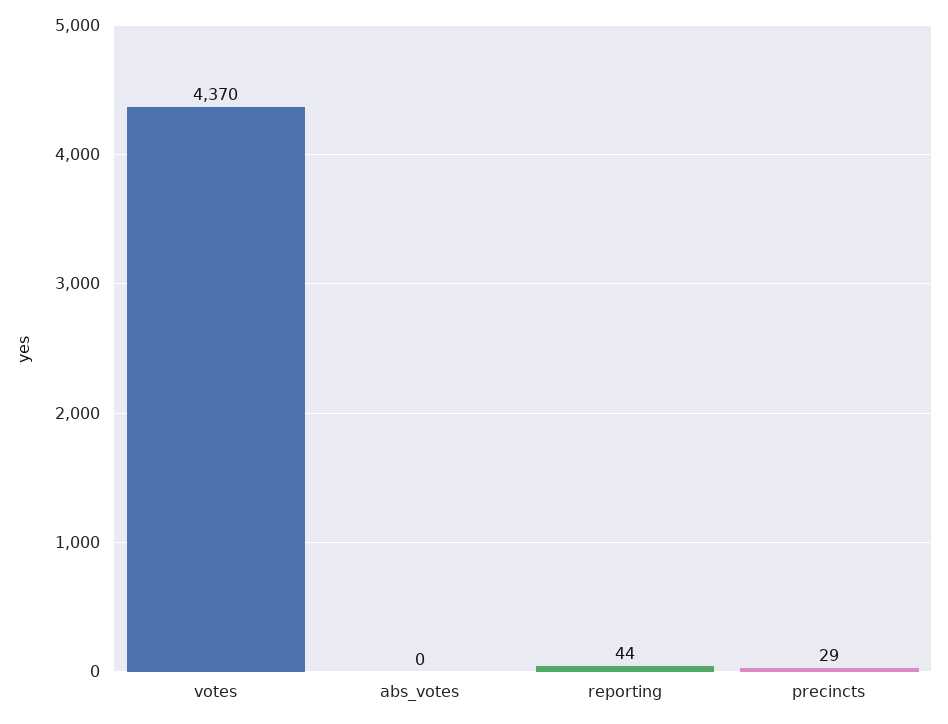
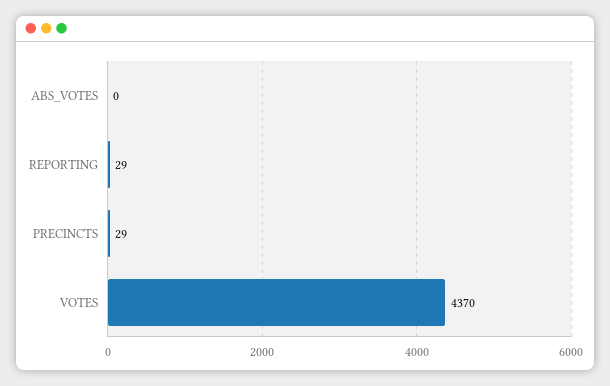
  {
    "votes": 4370,
    "abs_votes": 0,
-   "reporting": 44,
+   "reporting": 29,
    "precincts": 29
  }

